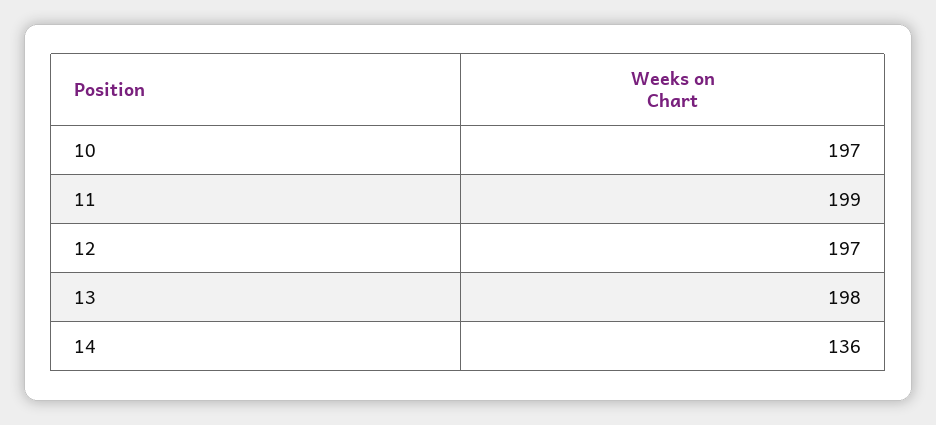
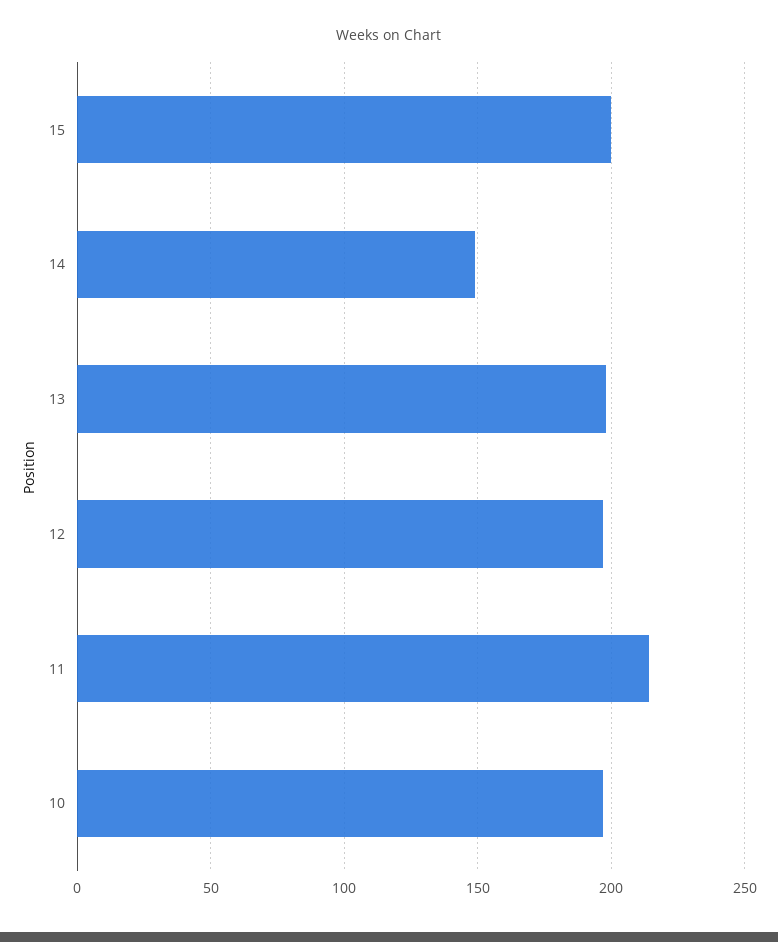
  {
    "10": 197,
-   "11": 199,
+   "11": 215,
    "12": 197,
    "13": 198,
-   "14": 136
+   "14": 150,
+   "15": 200
  }

